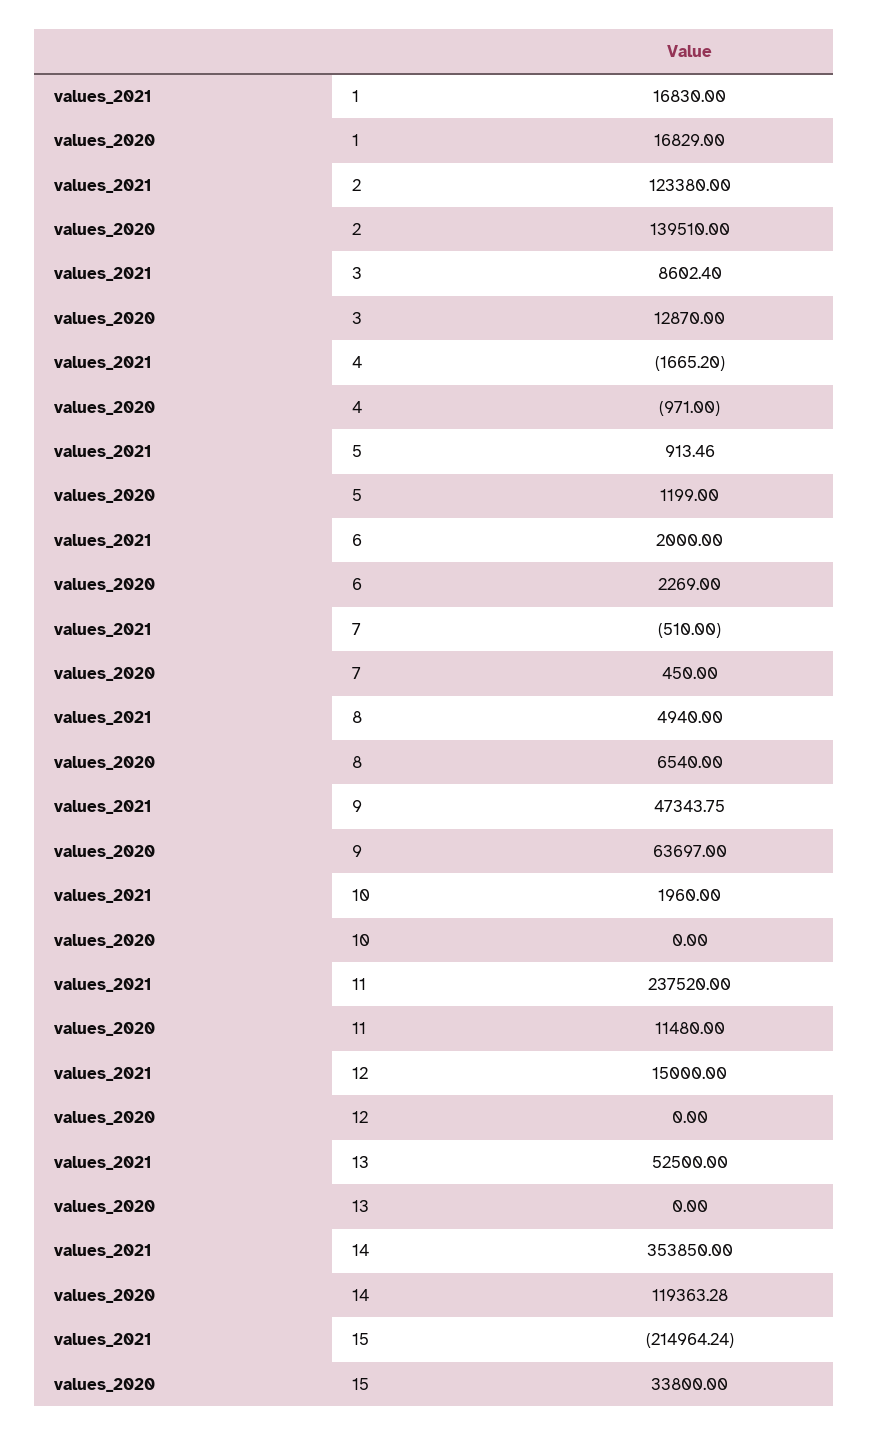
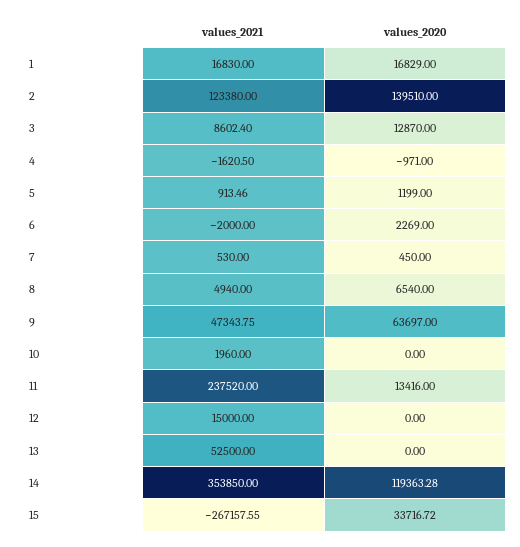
  {
    "values_2021": {
      "1": 16830,
      "2": 123380,
      "3": 8602.4,
-     "4": -1665.2,
+     "4": -1620.5,
      "5": 913.46,
-     "6": 2000,
+     "6": -2000,
-     "7": -510,
+     "7": 530,
      "8": 4940,
      "9": 47343.75,
      "10": 1960,
      "11": 237520,
      "12": 15000,
      "13": 52500,
      "14": 353850,
-     "15": -214964.24
+     "15": -267157.55
    },
    "values_2020": {
      "1": 16829,
      "2": 139510,
      "3": 12870,
      "4": -971,
      "5": 1199,
      "6": 2269,
      "7": 450,
      "8": 6540,
      "9": 63697,
      "10": 0,
-     "11": 11480,
+     "11": 13416,
      "12": 0,
      "13": 0,
      "14": 119363.28,
-     "15": 33800
+     "15": 33716.72
    }
  }

